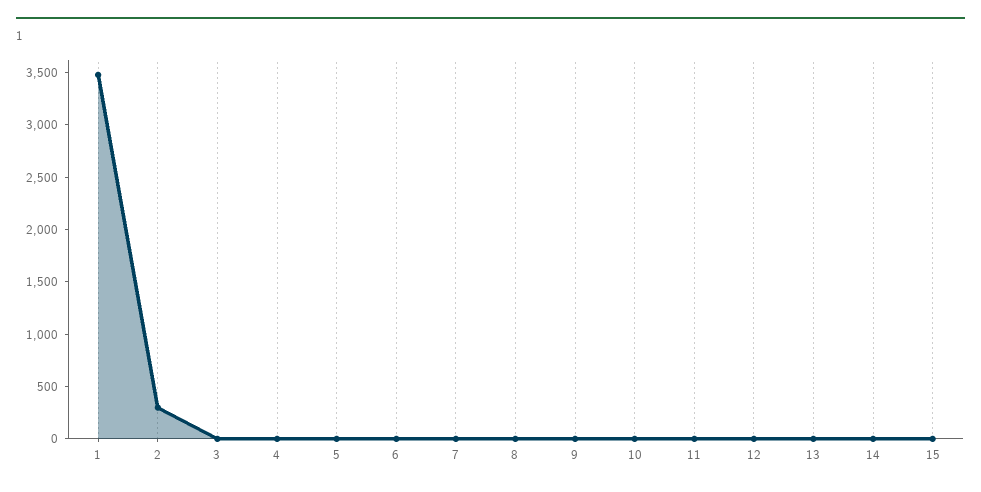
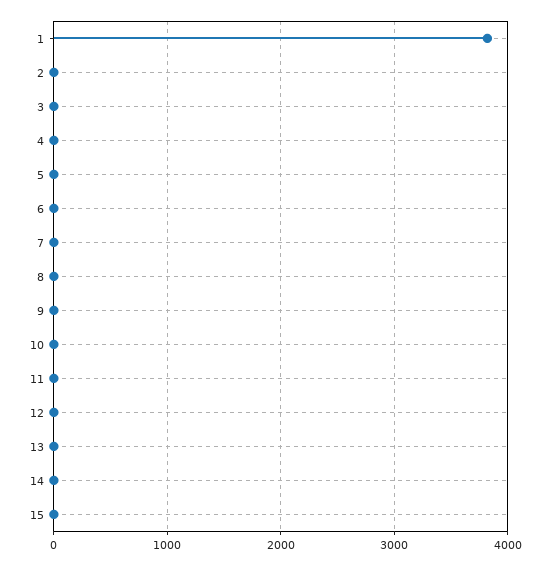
  {
-   "1": 3500,
+   "1": 3800,
-   "2": 300,
+   "2": 0,
    "3": 0,
    "4": 0,
    "5": 0,
    "6": 0,
    "7": 0,
    "8": 0,
    "9": 0,
    "10": 0,
    "11": 0,
    "12": 0,
    "13": 0,
    "14": 0,
    "15": 0
  }

